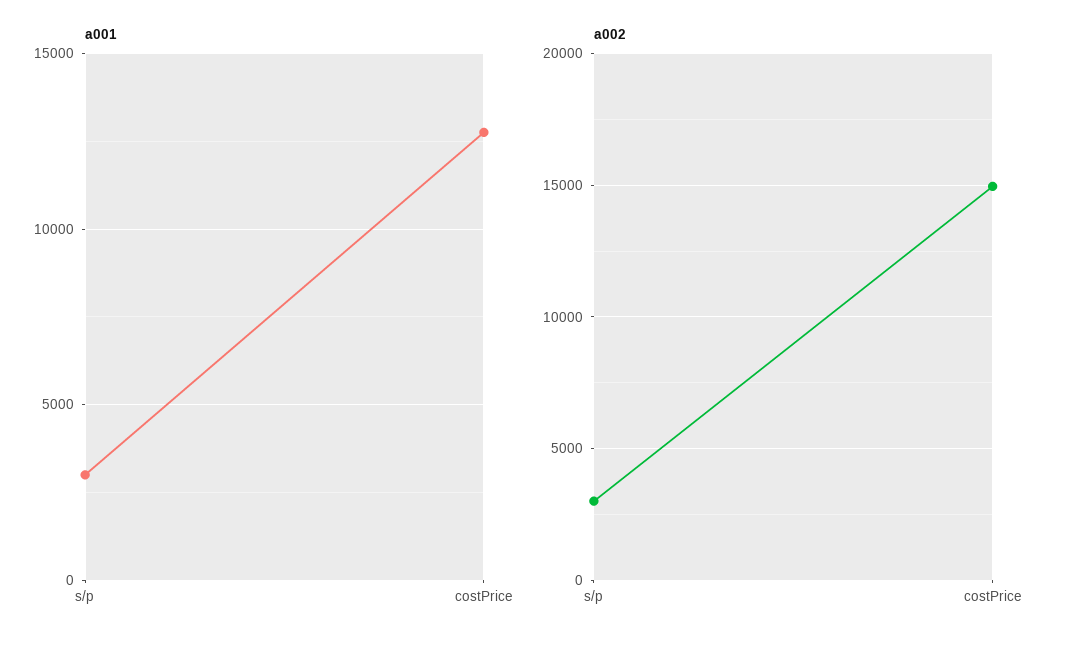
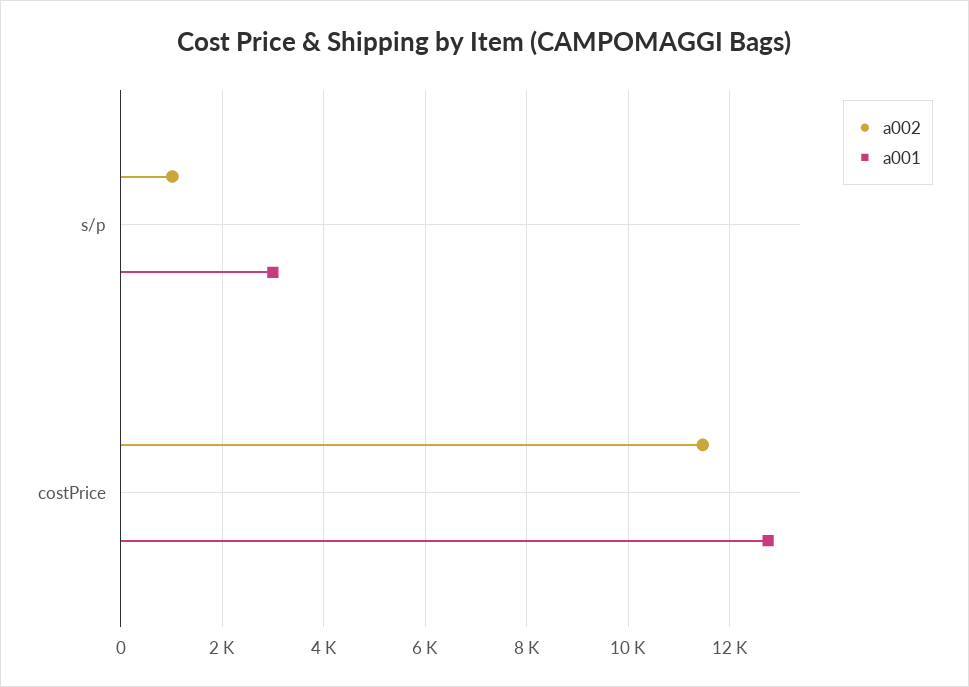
  {
    "a001": {
      "s/p": 3000,
      "costPrice": 12800
    },
    "a002": {
-     "s/p": 3000,
+     "s/p": 1000,
-     "costPrice": 15000
+     "costPrice": 11400
    }
  }

